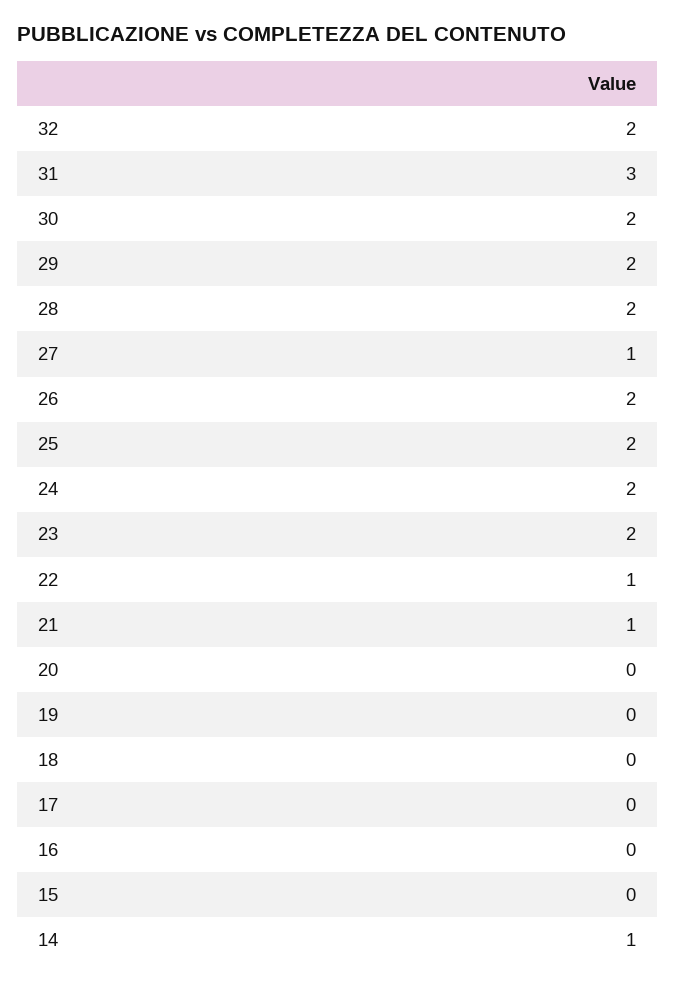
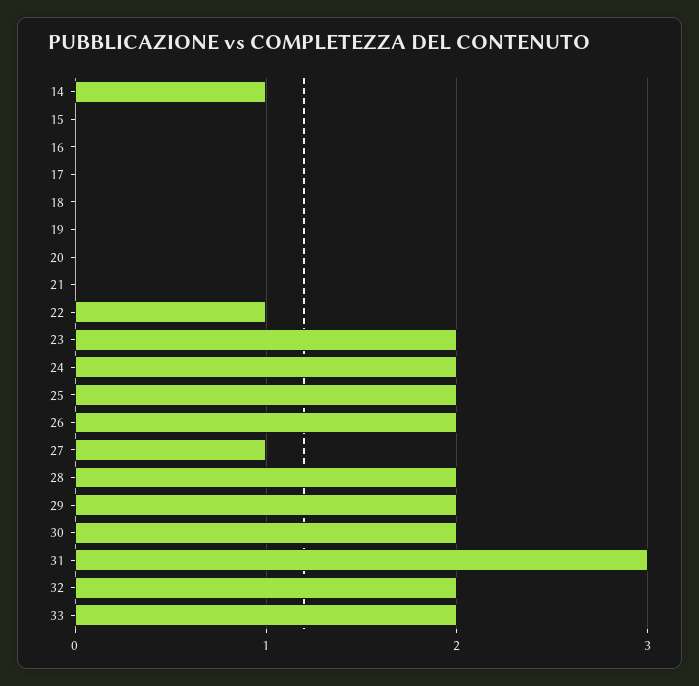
  {
    "32": 2,
    "31": 3,
    "30": 2,
    "29": 2,
    "28": 2,
    "27": 1,
    "26": 2,
    "25": 2,
    "24": 2,
    "23": 2,
    "22": 1,
-   "21": 1,
+   "21": 0,
    "20": 0,
    "19": 0,
    "18": 0,
    "17": 0,
    "16": 0,
    "15": 0,
-   "14": 1
+   "14": 1,
+   "33": 2
  }

